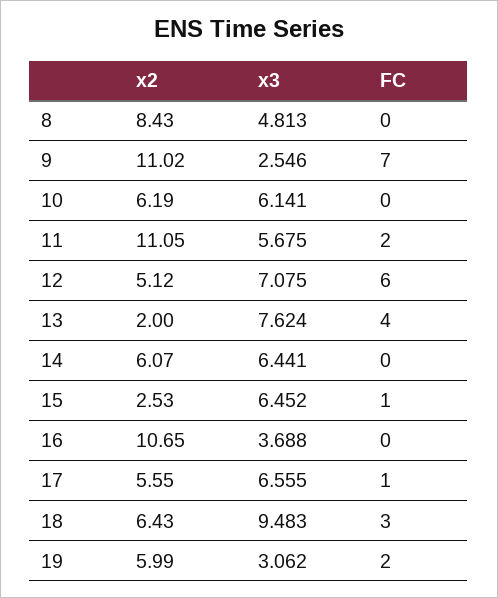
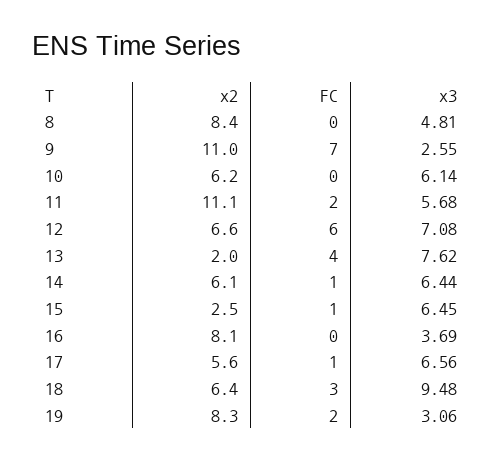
  {
    "x2": {
      "8": 8.43,
      "9": 11.02,
      "10": 6.19,
      "11": 11.05,
-     "12": 5.12,
+     "12": 6.6,
      "13": 2,
      "14": 6.07,
      "15": 2.53,
-     "16": 10.65,
+     "16": 8.1,
      "17": 5.55,
      "18": 6.43,
-     "19": 5.99
+     "19": 8.3
    },
    "x3": {
      "8": 4.813,
      "9": 2.546,
      "10": 6.141,
      "11": 5.675,
      "12": 7.075,
      "13": 7.624,
      "14": 6.441,
      "15": 6.452,
      "16": 3.688,
      "17": 6.555,
      "18": 9.483,
      "19": 3.062
    },
    "FC": {
      "8": 0,
      "9": 7,
      "10": 0,
      "11": 2,
      "12": 6,
      "13": 4,
-     "14": 0,
+     "14": 1,
      "15": 1,
      "16": 0,
      "17": 1,
      "18": 3,
      "19": 2
    }
  }

